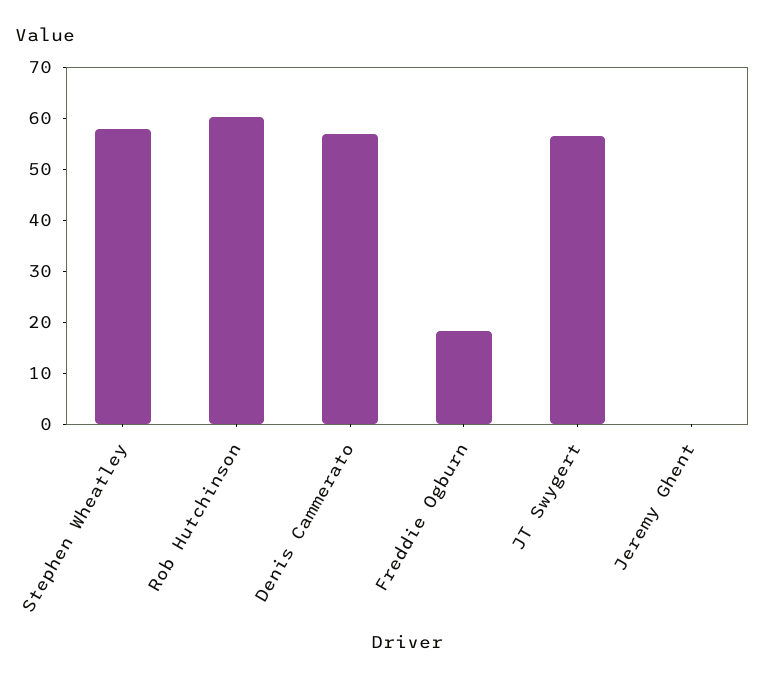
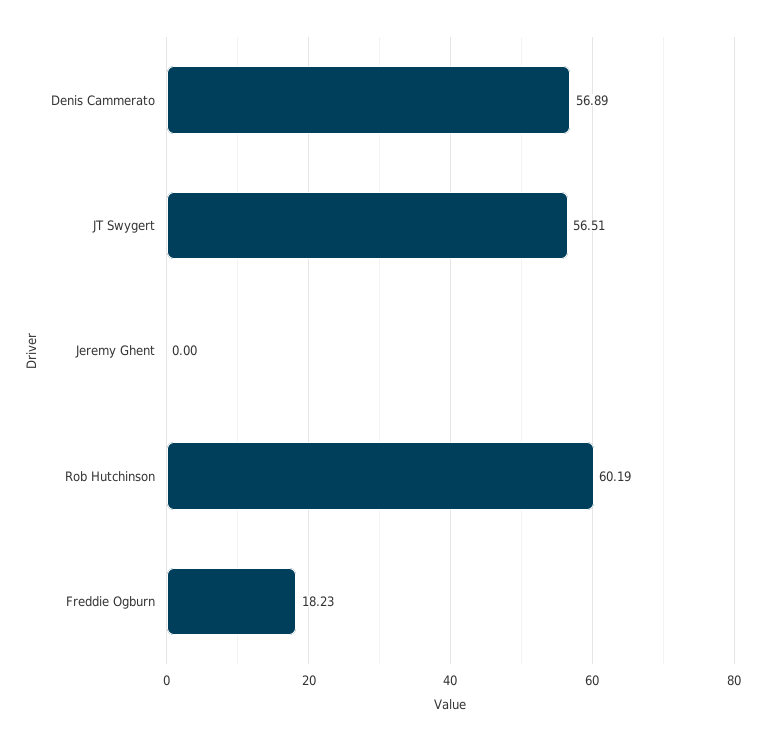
  {
-   "Stephen Wheatley": 58,
    "Rob Hutchinson": 60.19,
    "Denis Cammerato": 56.89,
    "Freddie Ogburn": 18.23,
    "JT Swygert": 56.51,
    "Jeremy Ghent": 0
  }

